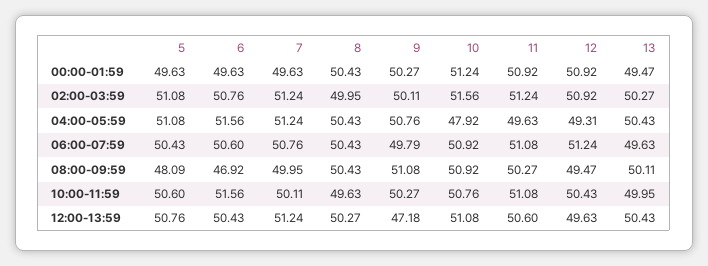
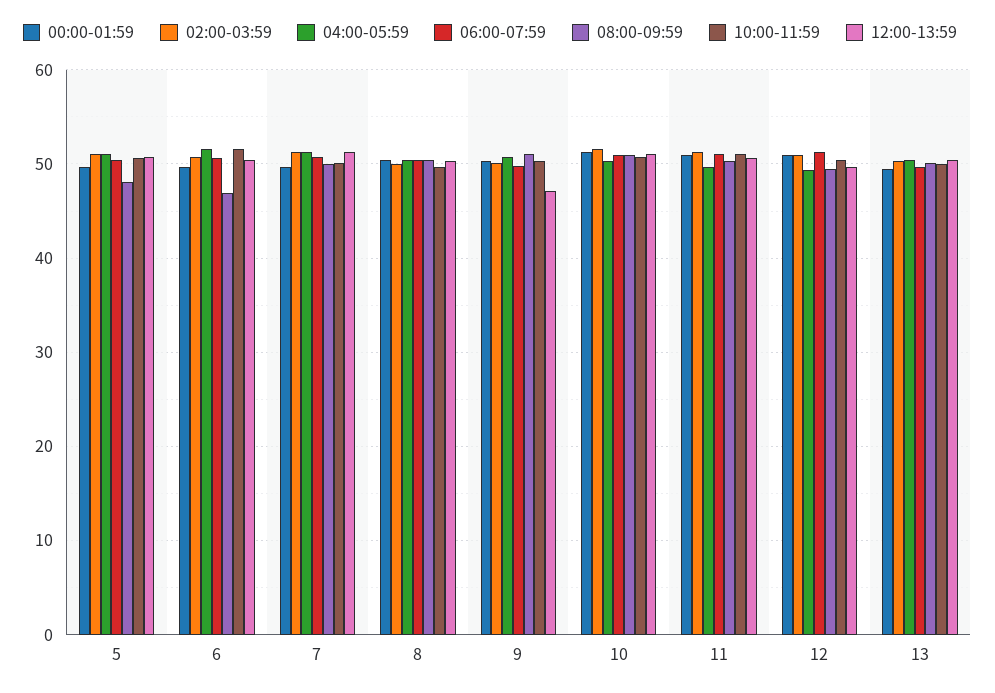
  {
    "00:00-01:59": {
      "5": 49.63,
      "6": 49.63,
      "7": 49.63,
      "8": 50.43,
      "9": 50.27,
      "10": 51.24,
      "11": 50.92,
      "12": 50.92,
      "13": 49.47
    },
    "02:00-03:59": {
      "5": 51.08,
      "6": 50.76,
      "7": 51.24,
      "8": 49.95,
      "9": 50.11,
      "10": 51.56,
      "11": 51.24,
      "12": 50.92,
      "13": 50.27
    },
    "04:00-05:59": {
      "5": 51.08,
      "6": 51.56,
      "7": 51.24,
      "8": 50.43,
      "9": 50.76,
-     "10": 47.92,
+     "10": 50,
      "11": 49.63,
      "12": 49.31,
      "13": 50.43
    },
    "06:00-07:59": {
      "5": 50.43,
      "6": 50.6,
      "7": 50.76,
      "8": 50.43,
      "9": 49.79,
      "10": 50.92,
      "11": 51.08,
      "12": 51.24,
      "13": 49.63
    },
    "08:00-09:59": {
      "5": 48.09,
      "6": 46.92,
      "7": 49.95,
      "8": 50.43,
      "9": 51.08,
      "10": 50.92,
      "11": 50.27,
      "12": 49.47,
      "13": 50.11
    },
    "10:00-11:59": {
      "5": 50.6,
      "6": 51.56,
      "7": 50.11,
      "8": 49.63,
      "9": 50.27,
      "10": 50.76,
      "11": 51.08,
      "12": 50.43,
      "13": 49.95
    },
    "12:00-13:59": {
      "5": 50.76,
      "6": 50.43,
      "7": 51.24,
      "8": 50.27,
      "9": 47.18,
      "10": 51.08,
      "11": 50.6,
      "12": 49.63,
      "13": 50.43
    }
  }

